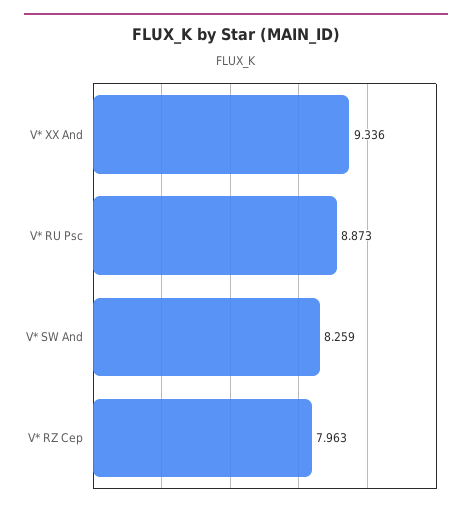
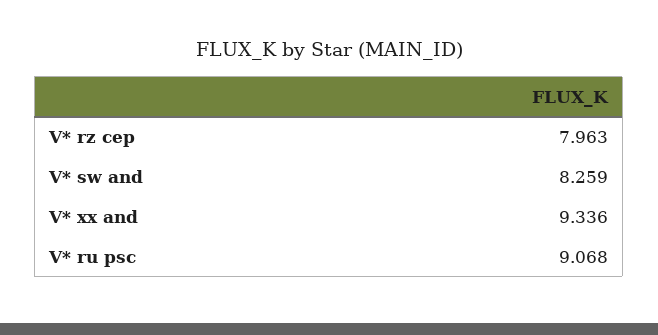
  {
    "V* XX And": 9.336,
-   "V* RU Psc": 8.873,
+   "V* RU Psc": 9.068,
    "V* SW And": 8.259,
    "V* RZ Cep": 7.963
  }

